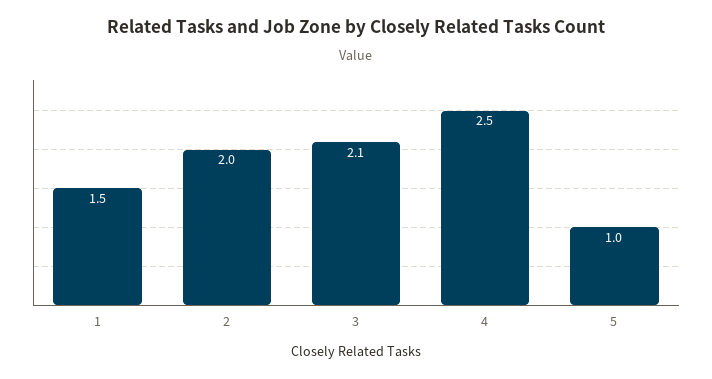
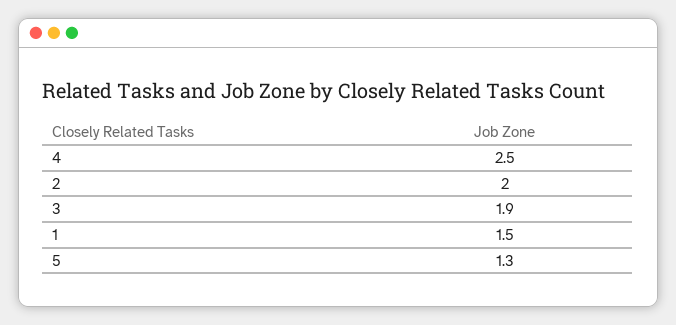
  {
    "1": 1.5,
    "2": 2,
-   "3": 2.1,
+   "3": 1.9,
    "4": 2.5,
-   "5": 1
+   "5": 1.3
  }

